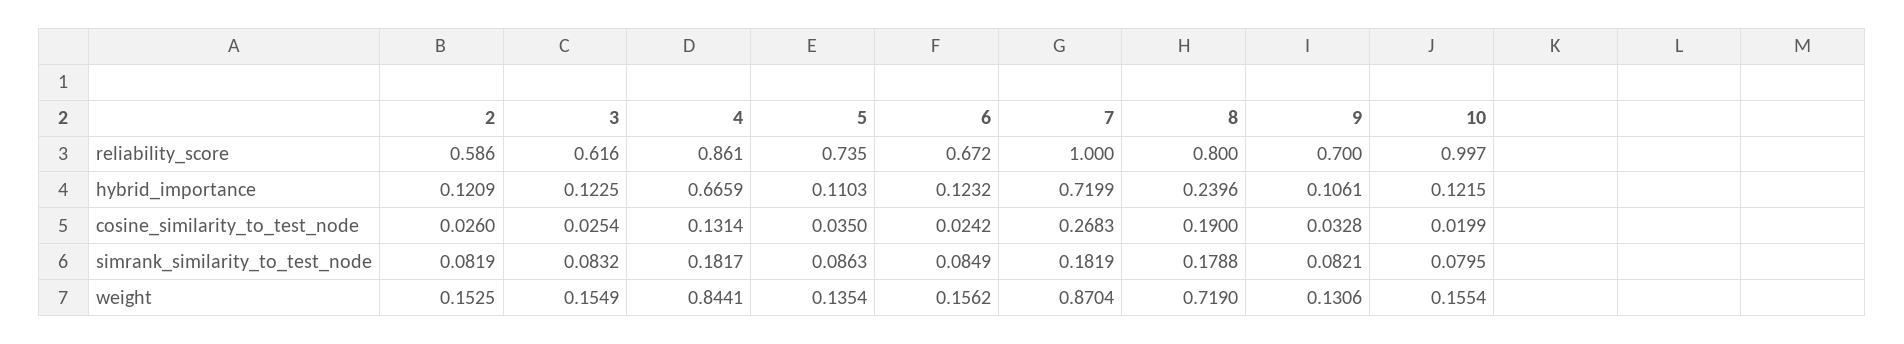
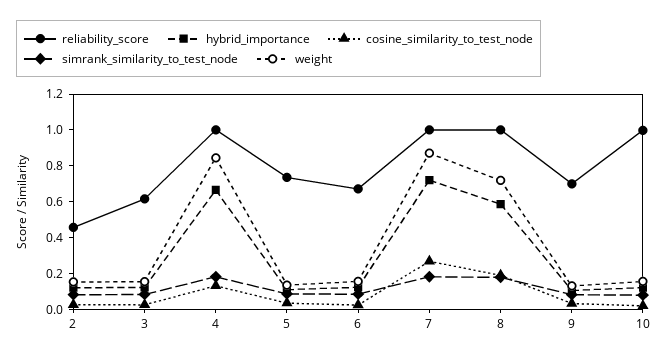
  {
    "reliability_score": {
-     "2": 0.586,
+     "2": 0.45,
      "3": 0.616,
-     "4": 0.861,
+     "4": 1,
      "5": 0.735,
      "6": 0.672,
      "7": 1,
-     "8": 0.8,
+     "8": 1,
      "9": 0.7,
      "10": 0.997
    },
    "hybrid_importance": {
      "2": 0.1209,
      "3": 0.1225,
      "4": 0.6659,
      "5": 0.1103,
      "6": 0.1232,
      "7": 0.7199,
-     "8": 0.2396,
+     "8": 0.6,
      "9": 0.1061,
      "10": 0.1215
    },
    "cosine_similarity_to_test_node": {
      "2": 0.026,
      "3": 0.0254,
      "4": 0.1314,
      "5": 0.035,
      "6": 0.0242,
      "7": 0.2683,
      "8": 0.19,
      "9": 0.0328,
      "10": 0.0199
    },
    "simrank_similarity_to_test_node": {
      "2": 0.0819,
      "3": 0.0832,
      "4": 0.1817,
      "5": 0.0863,
      "6": 0.0849,
      "7": 0.1819,
      "8": 0.1788,
      "9": 0.0821,
      "10": 0.0795
    },
    "weight": {
      "2": 0.1525,
      "3": 0.1549,
      "4": 0.8441,
      "5": 0.1354,
      "6": 0.1562,
      "7": 0.8704,
      "8": 0.719,
      "9": 0.1306,
      "10": 0.1554
    }
  }

